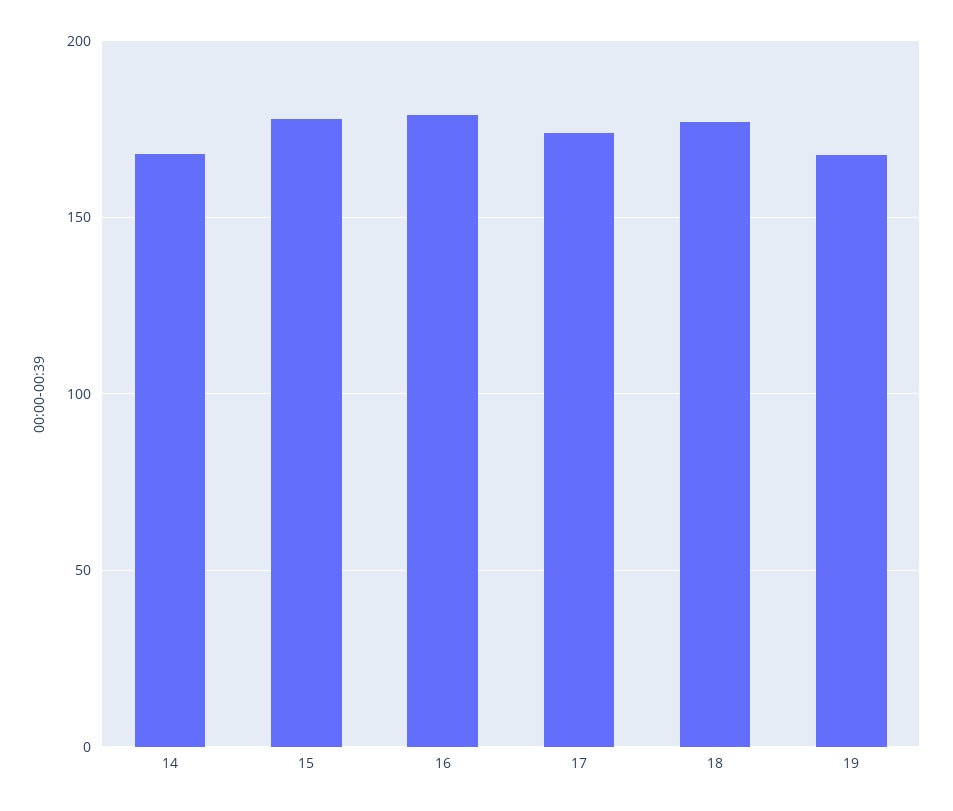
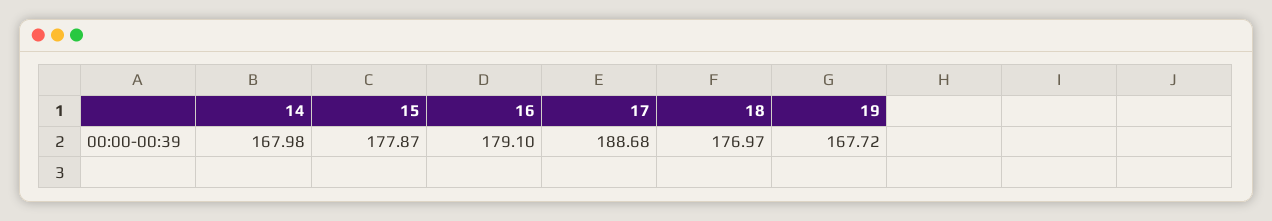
  {
    "14": 167.98,
    "15": 177.87,
    "16": 179.1,
-   "17": 175,
+   "17": 188.68,
    "18": 176.97,
    "19": 167.72
  }

